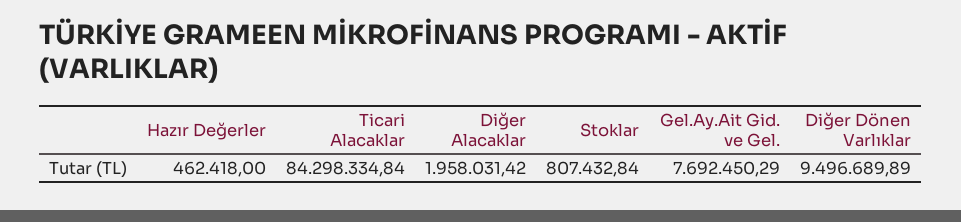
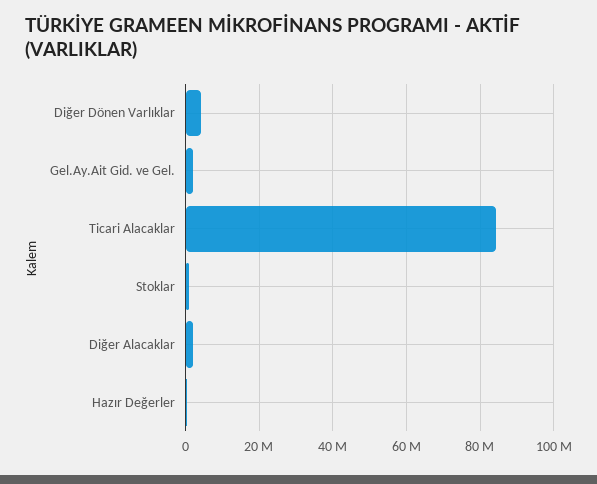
  {
    "Hazır Değerler": 462418,
    "Ticari Alacaklar": 84298334.84,
    "Diğer Alacaklar": 1958031.42,
    "Stoklar": 807432.84,
-   "Gel.Ay.Ait Gid. ve Gel.": 7692450.29,
+   "Gel.Ay.Ait Gid. ve Gel.": 2000000,
-   "Diğer Dönen Varlıklar": 9496689.89
+   "Diğer Dönen Varlıklar": 4000000
  }

